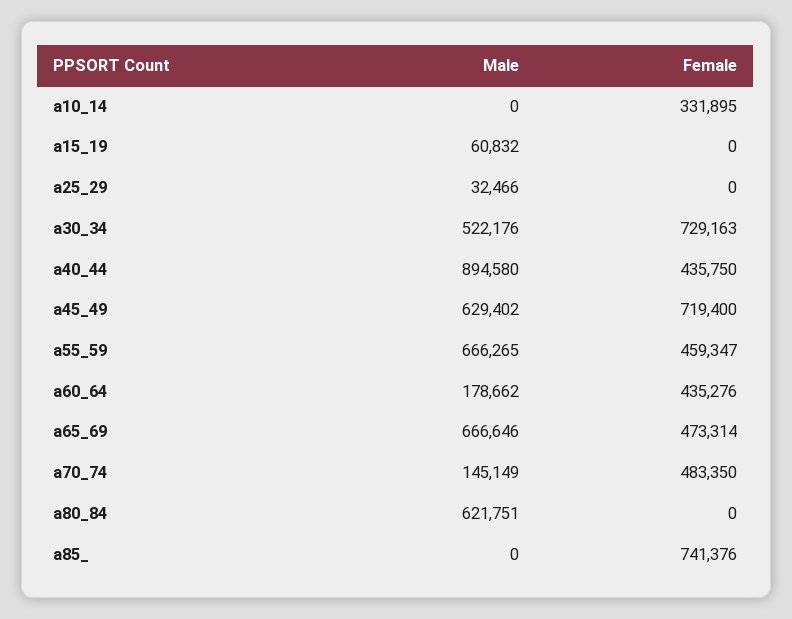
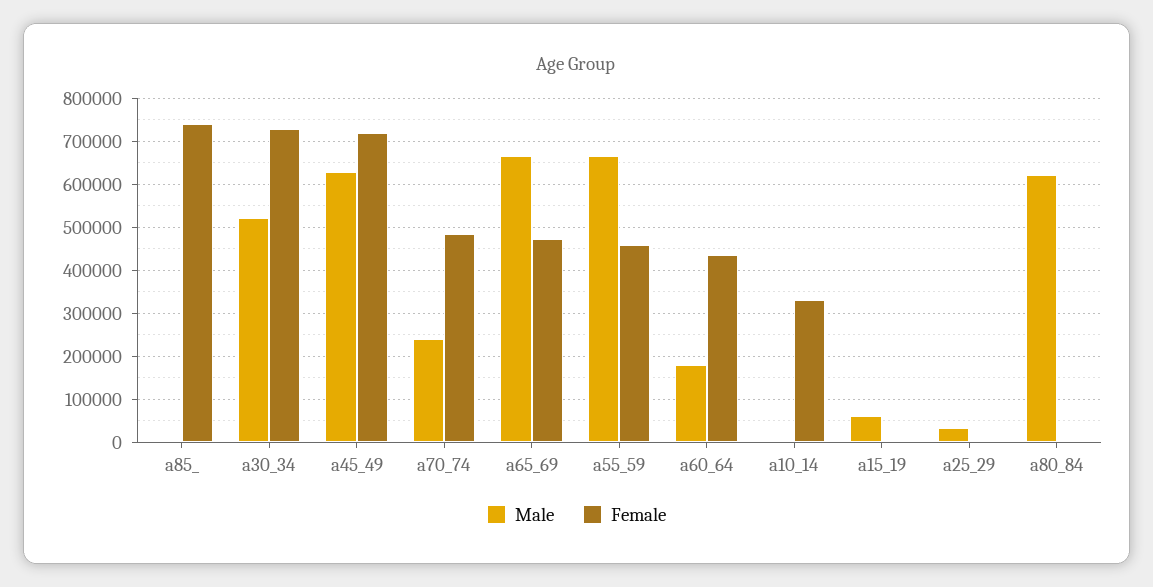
  {
    "Male": {
      "a10_14": 0,
      "a15_19": 60832,
      "a25_29": 32466,
      "a30_34": 522176,
-     "a40_44": 894580,
      "a45_49": 629402,
      "a55_59": 666265,
      "a60_64": 178662,
      "a65_69": 666646,
-     "a70_74": 145149,
+     "a70_74": 240000,
      "a80_84": 621751,
      "a85_": 0
    },
    "Female": {
      "a10_14": 331895,
      "a15_19": 0,
      "a25_29": 0,
      "a30_34": 729163,
-     "a40_44": 435750,
      "a45_49": 719400,
      "a55_59": 459347,
      "a60_64": 435276,
      "a65_69": 473314,
      "a70_74": 483350,
      "a80_84": 0,
      "a85_": 741376
    }
  }

